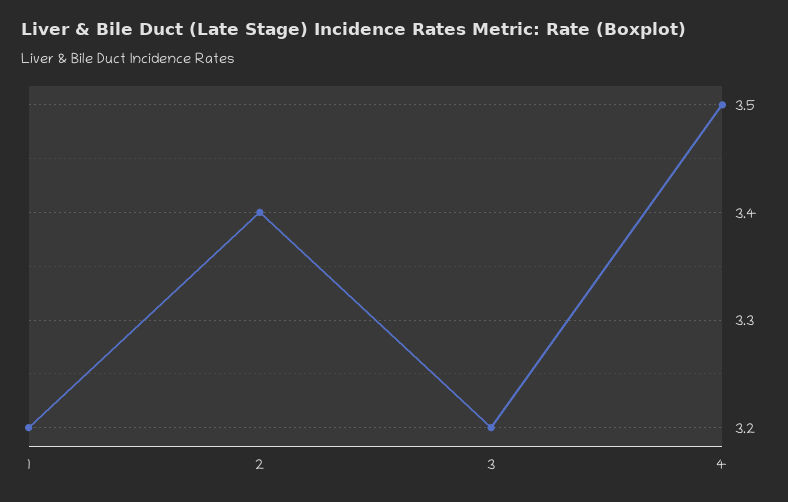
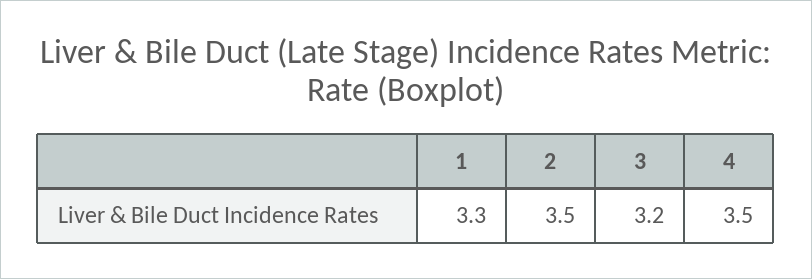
  {
-   "1": 3.2,
+   "1": 3.3,
-   "2": 3.4,
+   "2": 3.5,
    "3": 3.2,
    "4": 3.5
  }

